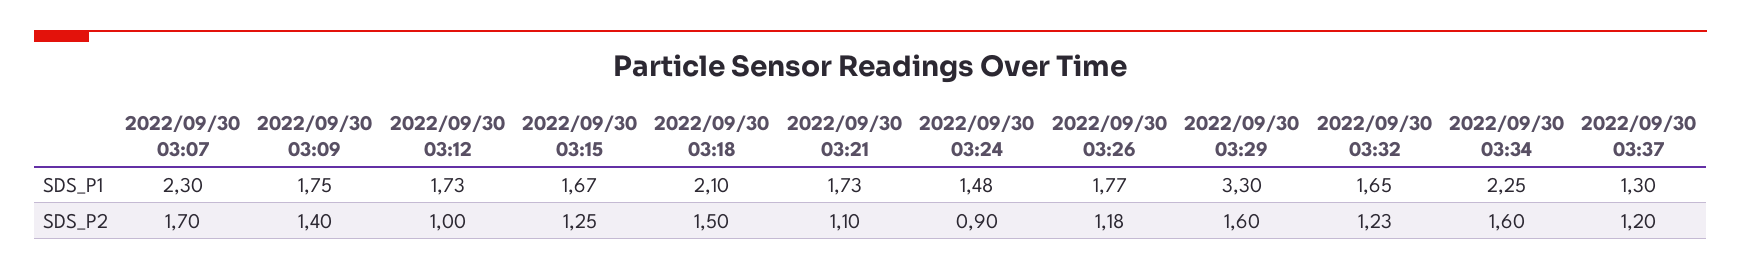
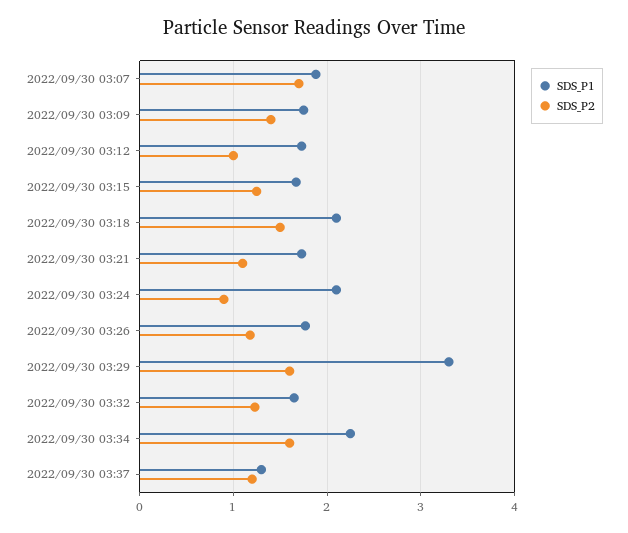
  {
    "SDS_P1": {
-     "2022/09/30 03:07": 2.3,
+     "2022/09/30 03:07": 1.9,
      "2022/09/30 03:09": 1.75,
      "2022/09/30 03:12": 1.73,
      "2022/09/30 03:15": 1.67,
      "2022/09/30 03:18": 2.1,
      "2022/09/30 03:21": 1.73,
-     "2022/09/30 03:24": 1.48,
+     "2022/09/30 03:24": 2.1,
      "2022/09/30 03:26": 1.77,
      "2022/09/30 03:29": 3.3,
      "2022/09/30 03:32": 1.65,
      "2022/09/30 03:34": 2.25,
      "2022/09/30 03:37": 1.3
    },
    "SDS_P2": {
      "2022/09/30 03:07": 1.7,
      "2022/09/30 03:09": 1.4,
      "2022/09/30 03:12": 1,
      "2022/09/30 03:15": 1.25,
      "2022/09/30 03:18": 1.5,
      "2022/09/30 03:21": 1.1,
      "2022/09/30 03:24": 0.9,
      "2022/09/30 03:26": 1.18,
      "2022/09/30 03:29": 1.6,
      "2022/09/30 03:32": 1.23,
      "2022/09/30 03:34": 1.6,
      "2022/09/30 03:37": 1.2
    }
  }

